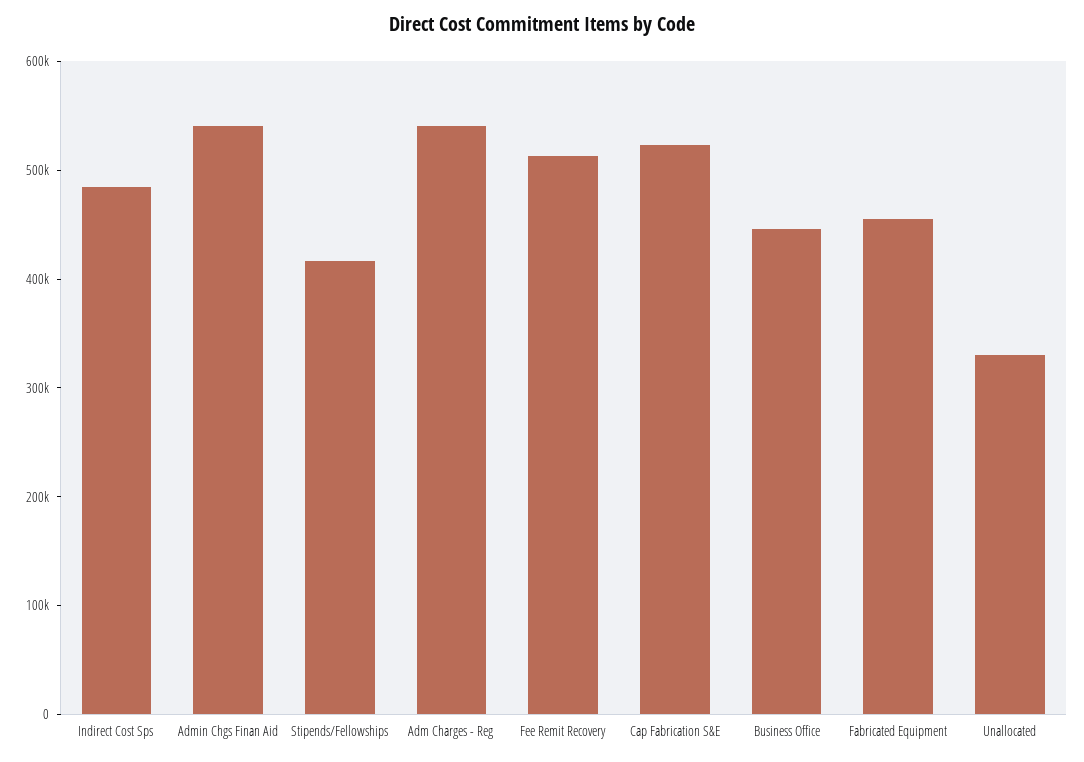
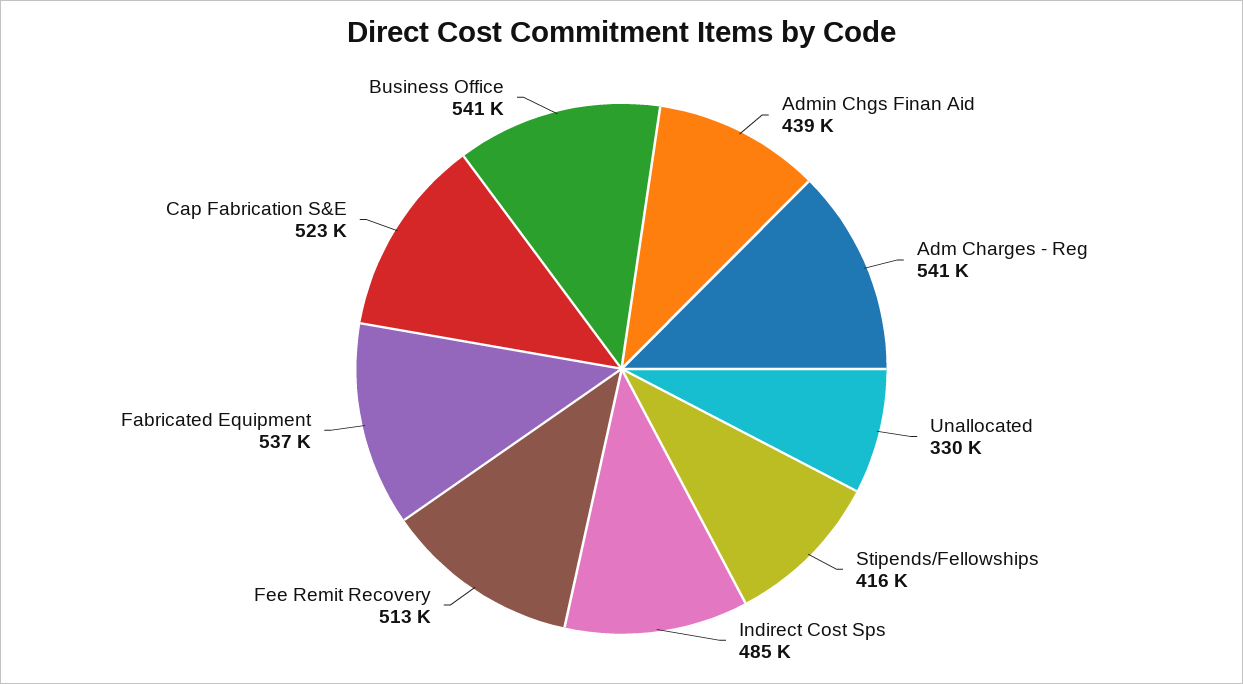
  {
    "Indirect Cost Sps": 485000,
-   "Admin Chgs Finan Aid": 540000,
+   "Admin Chgs Finan Aid": 439000,
    "Stipends/Fellowships": 416000,
    "Adm Charges - Reg": 541000,
    "Fee Remit Recovery": 513000,
    "Cap Fabrication S&E": 523000,
-   "Business Office": 440000,
+   "Business Office": 541000,
-   "Fabricated Equipment": 460000,
+   "Fabricated Equipment": 537000,
    "Unallocated": 330000
  }

